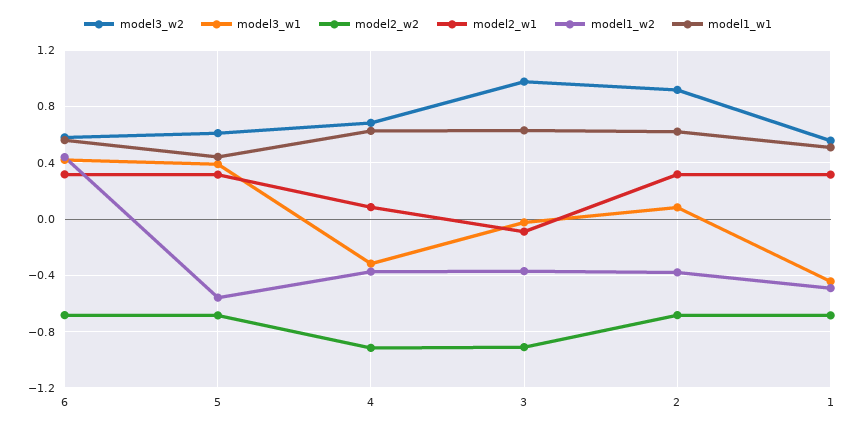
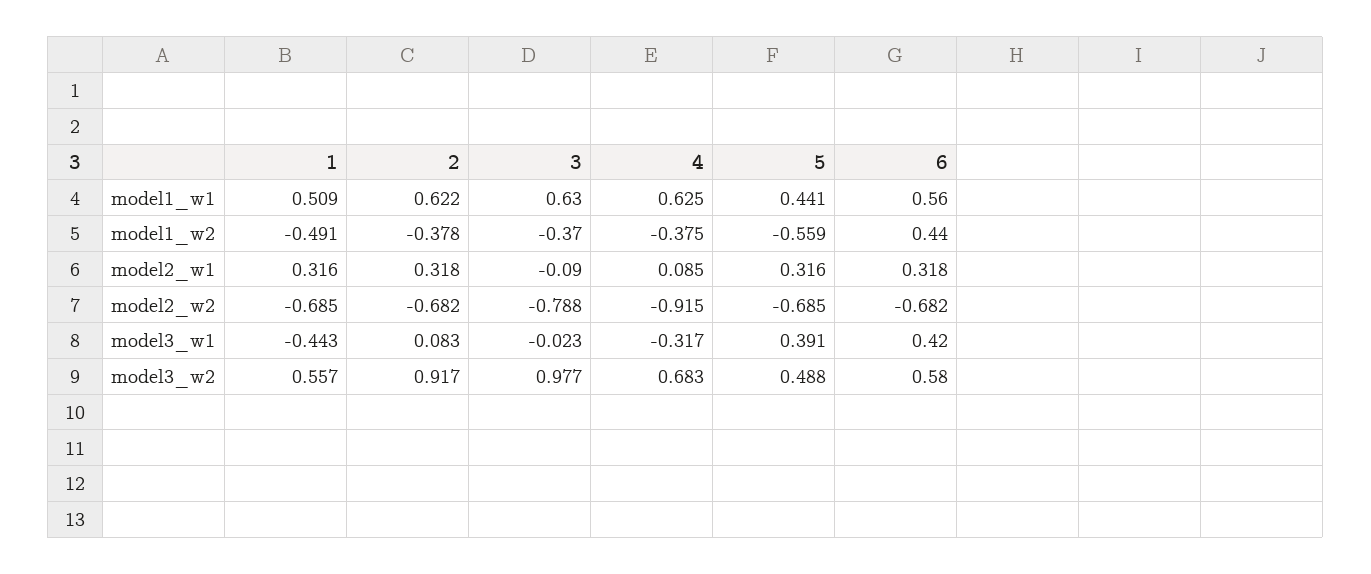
  {
    "model3_w2": {
      "6": 0.58,
-     "5": 0.6,
+     "5": 0.488,
      "4": 0.683,
      "3": 0.977,
      "2": 0.917,
      "1": 0.557
    },
    "model3_w1": {
      "6": 0.42,
      "5": 0.391,
      "4": -0.317,
      "3": -0.023,
      "2": 0.083,
      "1": -0.443
    },
    "model2_w2": {
      "6": -0.682,
      "5": -0.685,
      "4": -0.915,
-     "3": -0.9,
+     "3": -0.788,
      "2": -0.682,
      "1": -0.685
    },
    "model2_w1": {
      "6": 0.318,
      "5": 0.316,
      "4": 0.085,
      "3": -0.09,
      "2": 0.318,
      "1": 0.316
    },
    "model1_w2": {
      "6": 0.44,
      "5": -0.559,
      "4": -0.375,
      "3": -0.37,
      "2": -0.378,
      "1": -0.491
    },
    "model1_w1": {
      "6": 0.56,
      "5": 0.441,
      "4": 0.625,
      "3": 0.63,
      "2": 0.622,
      "1": 0.509
    }
  }

